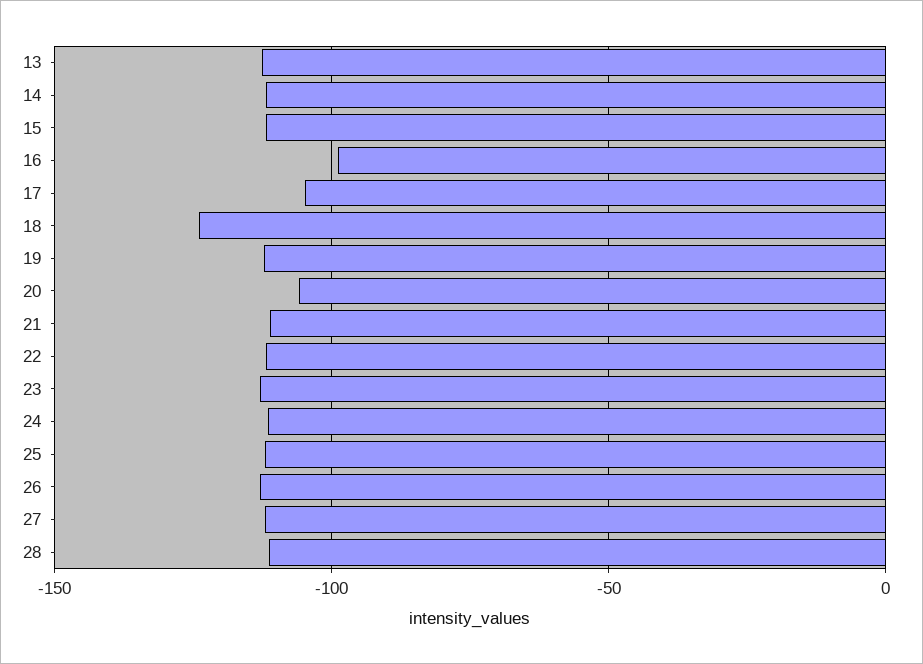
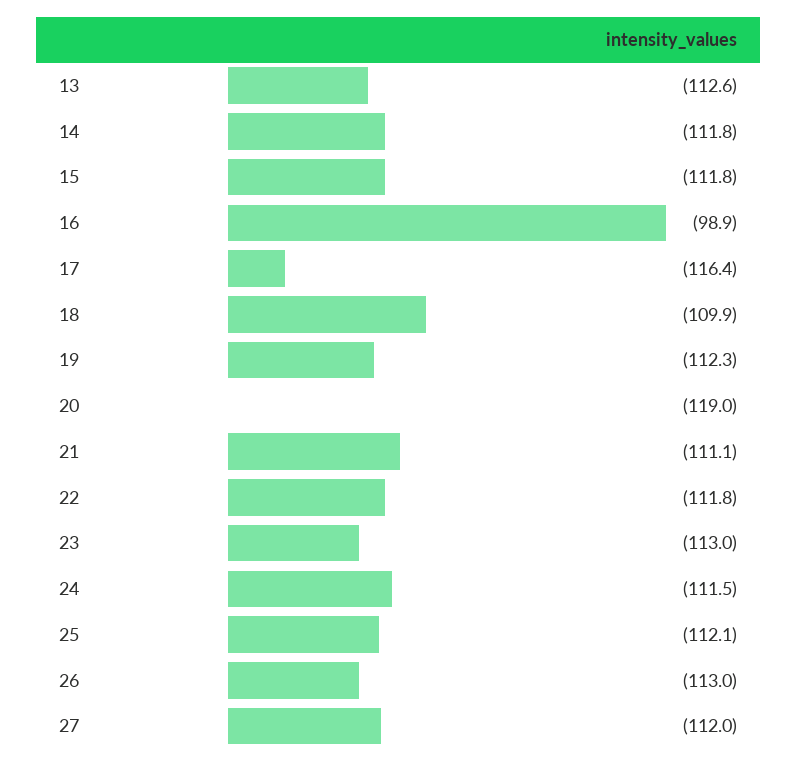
  {
    "13": -112.6,
    "14": -111.8,
    "15": -111.8,
    "16": -98.9,
-   "17": -105,
+   "17": -116.4,
-   "18": -125,
+   "18": -109.9,
    "19": -112.3,
-   "20": -105,
+   "20": -119,
    "21": -111.1,
    "22": -111.8,
    "23": -113,
    "24": -111.5,
    "25": -112.1,
    "26": -113,
-   "27": -112,
+   "27": -112
-   "28": -110
  }

